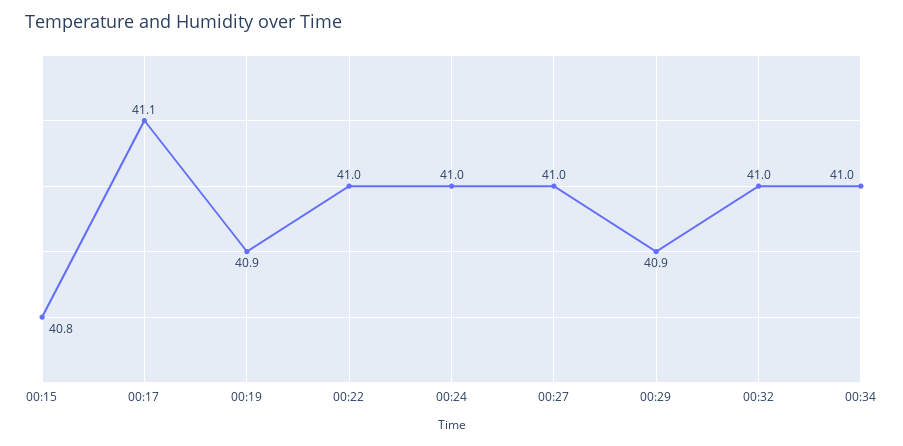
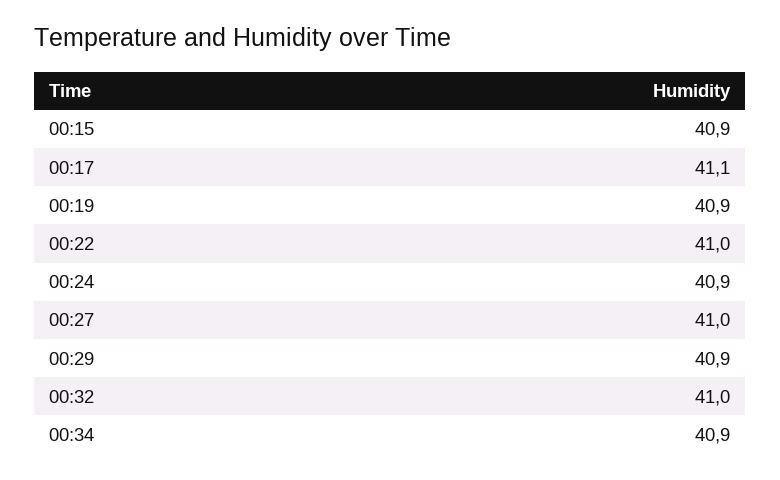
  {
-   "00:15": 40.8,
+   "00:15": 40.9,
    "00:17": 41.1,
    "00:19": 40.9,
    "00:22": 41,
-   "00:24": 41,
+   "00:24": 40.9,
    "00:27": 41,
    "00:29": 40.9,
    "00:32": 41,
-   "00:34": 41
+   "00:34": 40.9
  }

